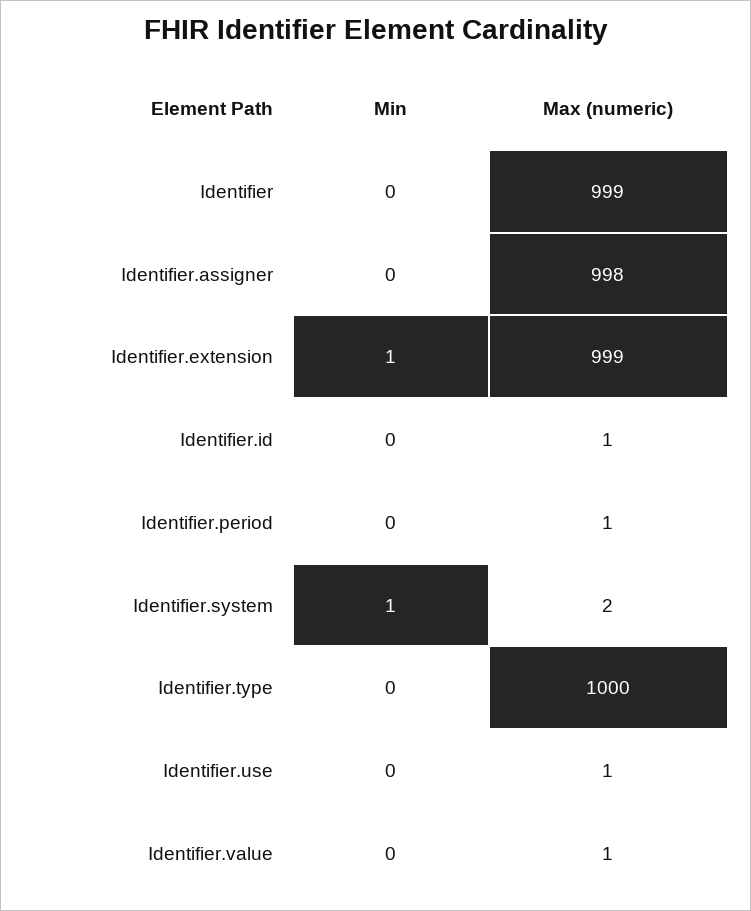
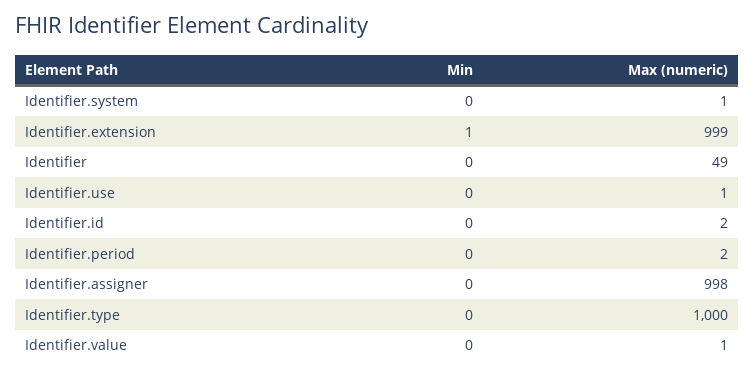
  {
    "Min": {
      "Identifier": 0,
      "Identifier.assigner": 0,
      "Identifier.extension": 1,
      "Identifier.id": 0,
      "Identifier.period": 0,
-     "Identifier.system": 1,
+     "Identifier.system": 0,
      "Identifier.type": 0,
      "Identifier.use": 0,
      "Identifier.value": 0
    },
    "Max (numeric)": {
-     "Identifier": 999,
+     "Identifier": 49,
      "Identifier.assigner": 998,
      "Identifier.extension": 999,
-     "Identifier.id": 1,
+     "Identifier.id": 2,
-     "Identifier.period": 1,
+     "Identifier.period": 2,
-     "Identifier.system": 2,
+     "Identifier.system": 1,
      "Identifier.type": 1000,
      "Identifier.use": 1,
      "Identifier.value": 1
    }
  }

